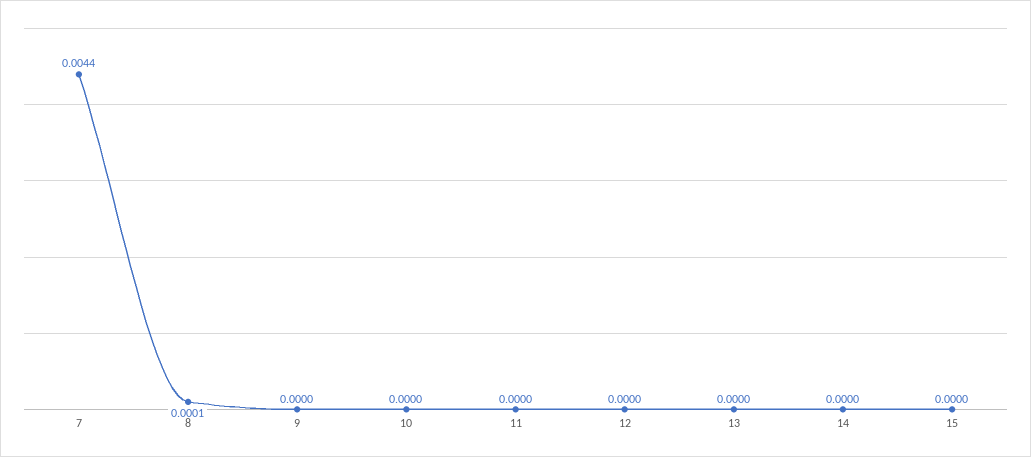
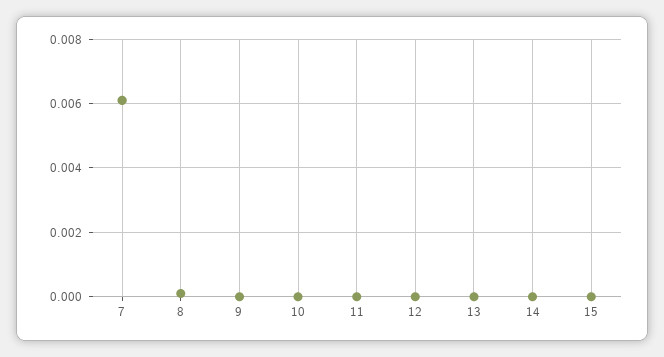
  {
-   "7": 0.0044,
+   "7": 0.006,
    "8": 0.0001,
    "9": 0,
    "10": 0,
    "11": 0,
    "12": 0,
    "13": 0,
    "14": 0,
    "15": 0
  }

